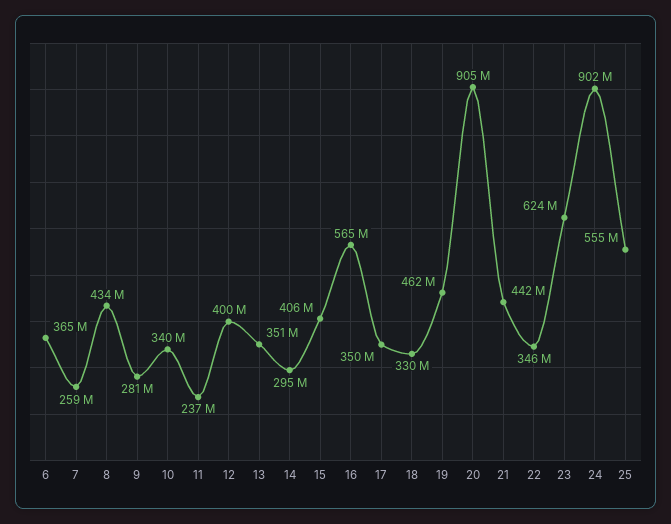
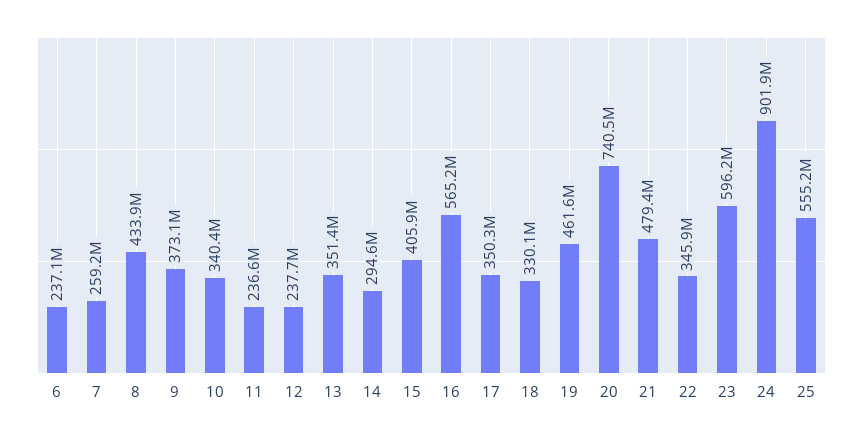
  {
-   "6": 365000000,
+   "6": 237100000,
    "7": 259200000,
    "8": 433900000,
-   "9": 281000000,
+   "9": 373100000,
    "10": 340400000,
    "11": 236600000,
-   "12": 400000000,
+   "12": 237700000,
    "13": 351400000,
    "14": 294600000,
    "15": 405900000,
    "16": 565200000,
    "17": 350300000,
    "18": 330100000,
    "19": 461600000,
-   "20": 905000000,
+   "20": 740500000,
-   "21": 442000000,
+   "21": 479400000,
    "22": 345900000,
-   "23": 624000000,
+   "23": 596200000,
    "24": 901900000,
    "25": 555200000
  }

